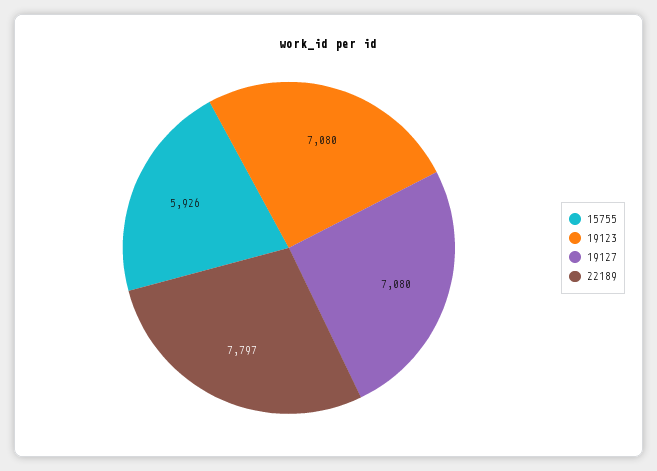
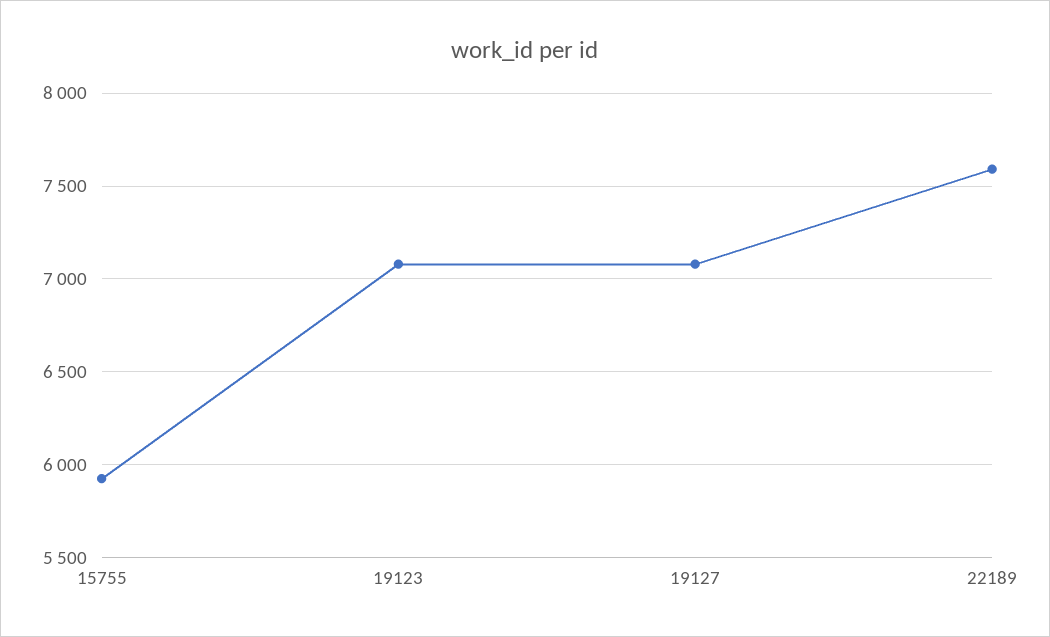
  {
    "15755": 5926,
    "19123": 7080,
    "19127": 7080,
-   "22189": 7797
+   "22189": 7600
  }

